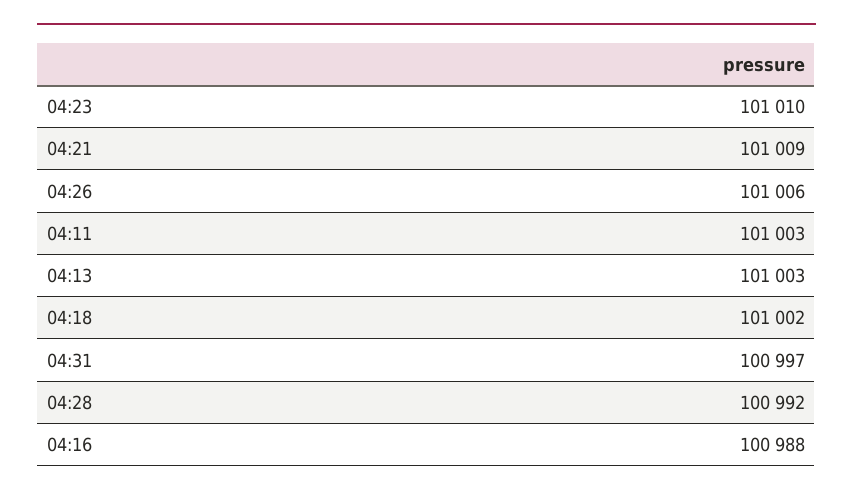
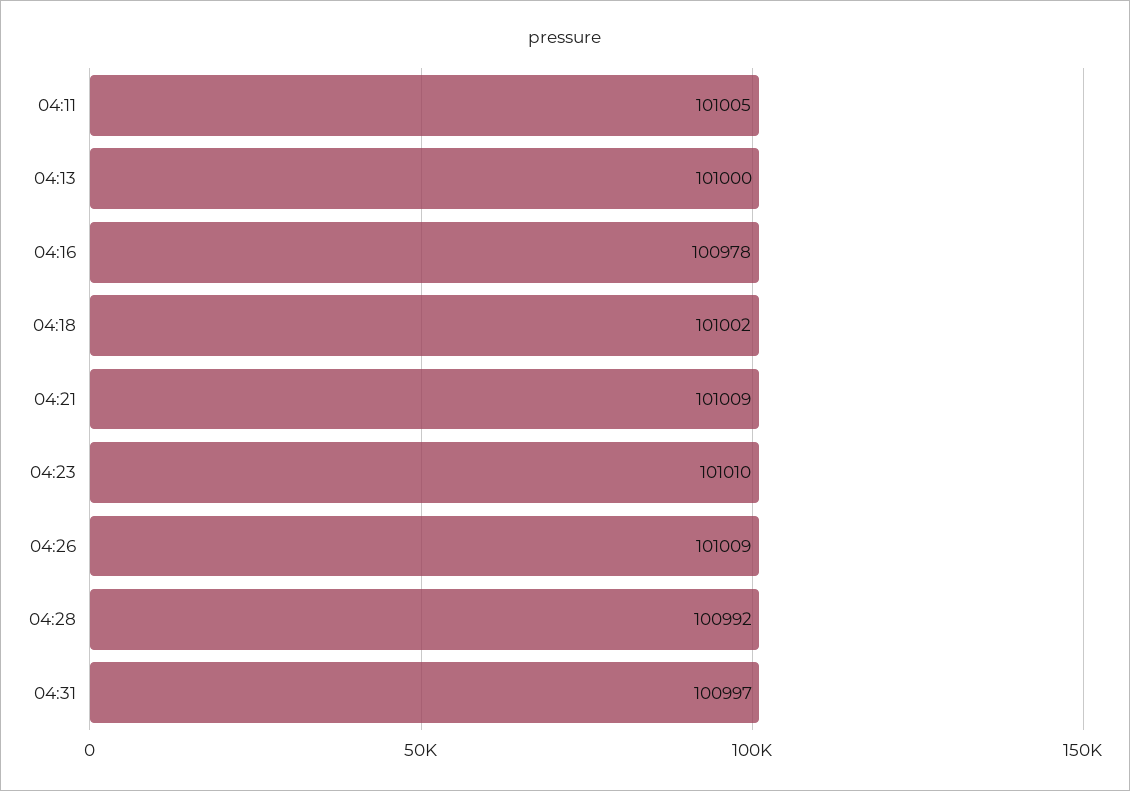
  {
    "04:23": 101010,
    "04:21": 101009,
-   "04:26": 101006,
+   "04:26": 101009,
-   "04:11": 101003,
+   "04:11": 101005,
-   "04:13": 101003,
+   "04:13": 101000,
    "04:18": 101002,
    "04:31": 100997,
    "04:28": 100992,
-   "04:16": 100988
+   "04:16": 100978
  }

